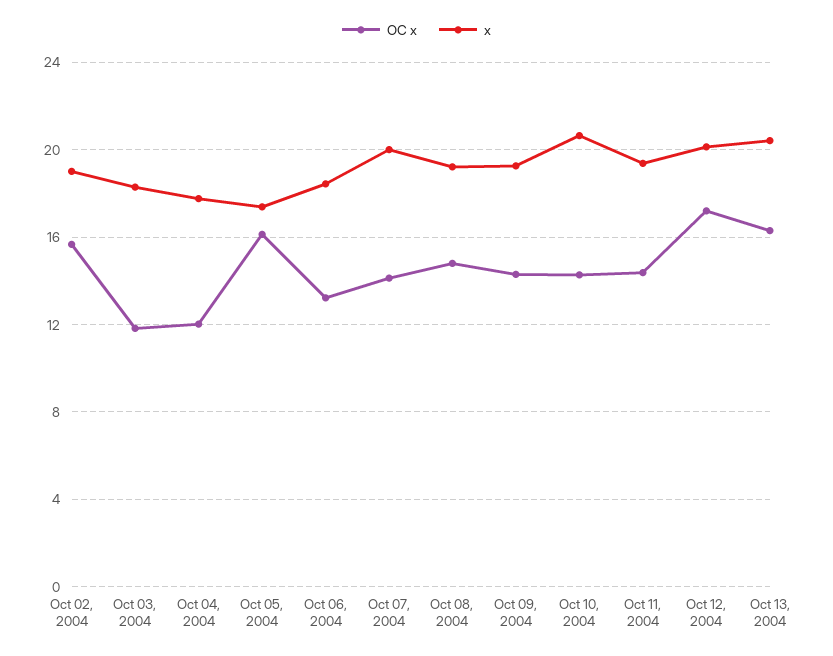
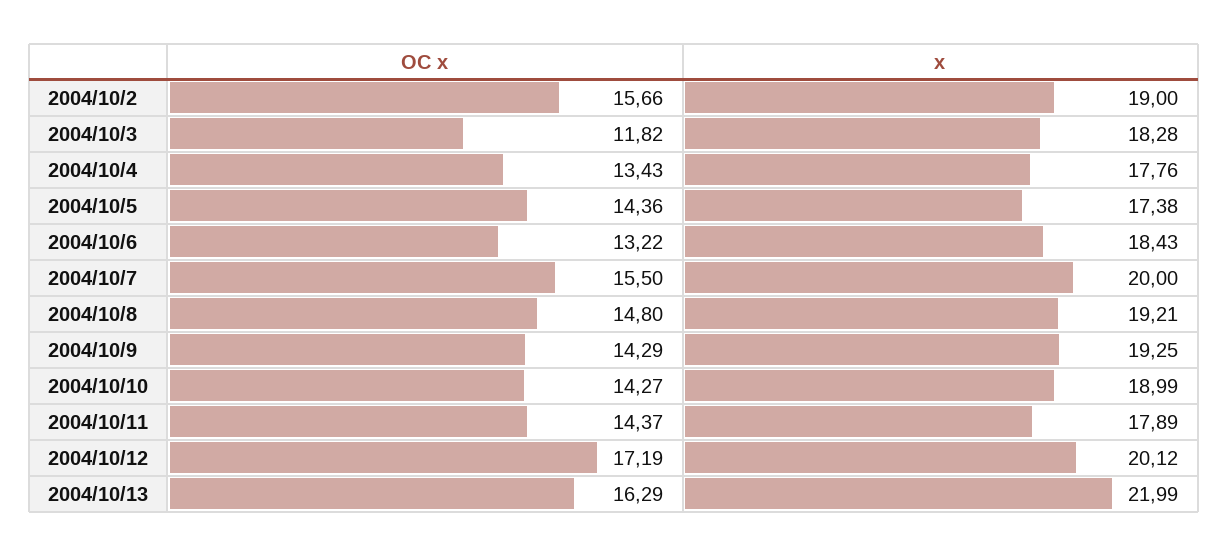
  {
    "OC x": {
      "Oct 02, 2004": 15.66,
      "Oct 03, 2004": 11.82,
-     "Oct 04, 2004": 12,
+     "Oct 04, 2004": 13.43,
-     "Oct 05, 2004": 16,
+     "Oct 05, 2004": 14.36,
      "Oct 06, 2004": 13.22,
-     "Oct 07, 2004": 14,
+     "Oct 07, 2004": 15.5,
      "Oct 08, 2004": 14.8,
      "Oct 09, 2004": 14.29,
      "Oct 10, 2004": 14.27,
      "Oct 11, 2004": 14.37,
      "Oct 12, 2004": 17.19,
      "Oct 13, 2004": 16.29
    },
    "x": {
      "Oct 02, 2004": 19,
      "Oct 03, 2004": 18.28,
      "Oct 04, 2004": 17.76,
      "Oct 05, 2004": 17.38,
      "Oct 06, 2004": 18.43,
      "Oct 07, 2004": 20,
      "Oct 08, 2004": 19.21,
      "Oct 09, 2004": 19.25,
-     "Oct 10, 2004": 20.5,
+     "Oct 10, 2004": 18.99,
-     "Oct 11, 2004": 19.5,
+     "Oct 11, 2004": 17.89,
      "Oct 12, 2004": 20.12,
-     "Oct 13, 2004": 20.5
+     "Oct 13, 2004": 21.99
    }
  }

